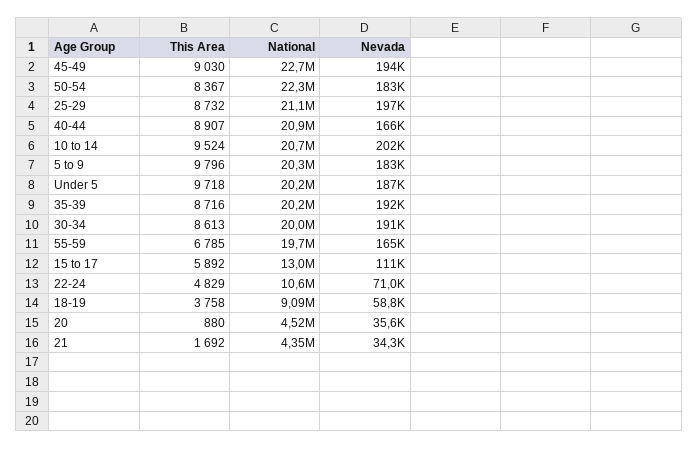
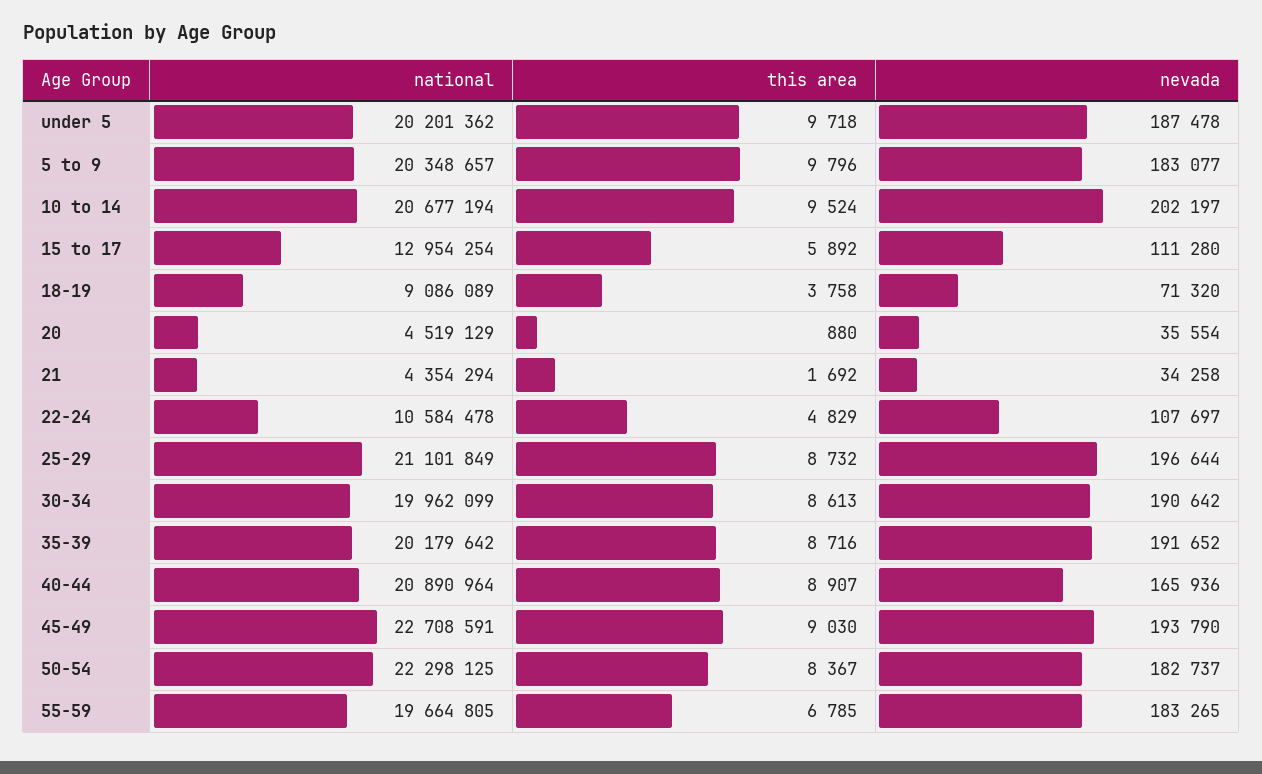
  {
    "This Area": {
      "45-49": 9030,
      "50-54": 8367,
      "25-29": 8732,
      "40-44": 8907,
      "10 to 14": 9524,
      "5 to 9": 9796,
      "Under 5": 9718,
      "35-39": 8716,
      "30-34": 8613,
      "55-59": 6785,
      "15 to 17": 5892,
      "22-24": 4829,
      "18-19": 3758,
      "20": 880,
      "21": 1692
    },
    "National": {
      "45-49": 22708591,
      "50-54": 22298125,
      "25-29": 21101849,
      "40-44": 20890964,
      "10 to 14": 20677194,
      "5 to 9": 20348657,
      "Under 5": 20201362,
      "35-39": 20179642,
      "30-34": 19962099,
      "55-59": 19664805,
      "15 to 17": 12954254,
      "22-24": 10584478,
      "18-19": 9086089,
      "20": 4519129,
      "21": 4354294
    },
    "Nevada": {
      "45-49": 193790,
      "50-54": 182737,
      "25-29": 196644,
      "40-44": 165936,
      "10 to 14": 202197,
      "5 to 9": 183077,
      "Under 5": 187478,
      "35-39": 191652,
      "30-34": 190642,
-     "55-59": 165000,
+     "55-59": 183265,
      "15 to 17": 111280,
-     "22-24": 71000,
+     "22-24": 107697,
-     "18-19": 58800,
+     "18-19": 71320,
      "20": 35554,
      "21": 34258
    }
  }

